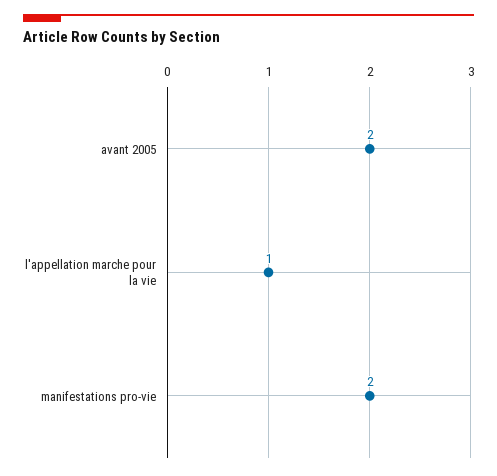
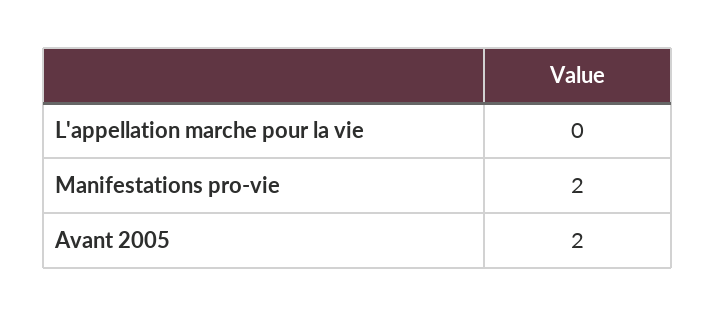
  {
    "avant 2005": 2,
-   "l'appellation marche pour la vie": 1,
+   "l'appellation marche pour la vie": 0,
    "manifestations pro-vie": 2
  }

